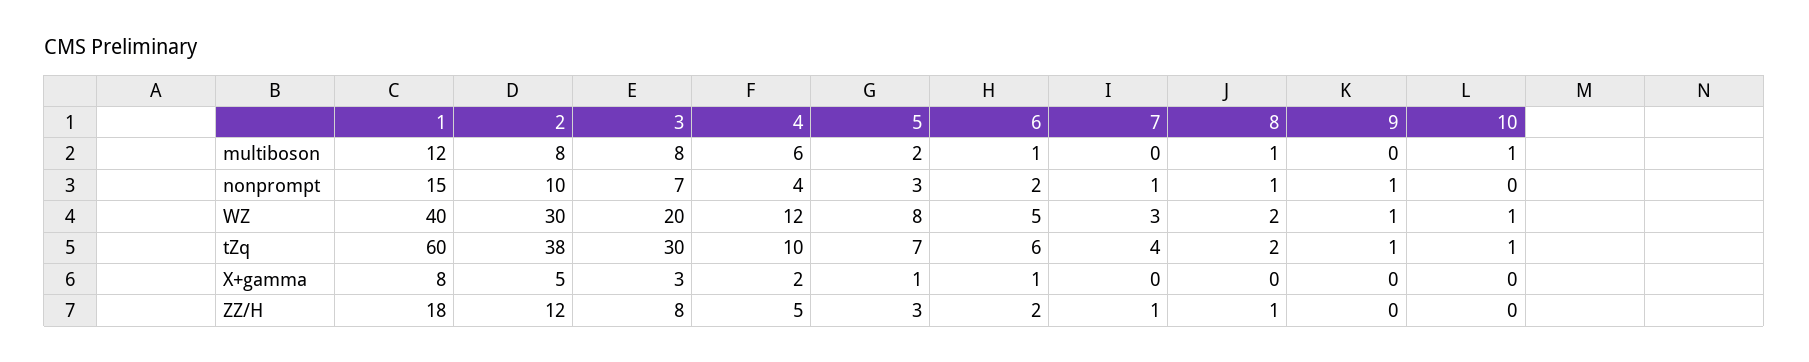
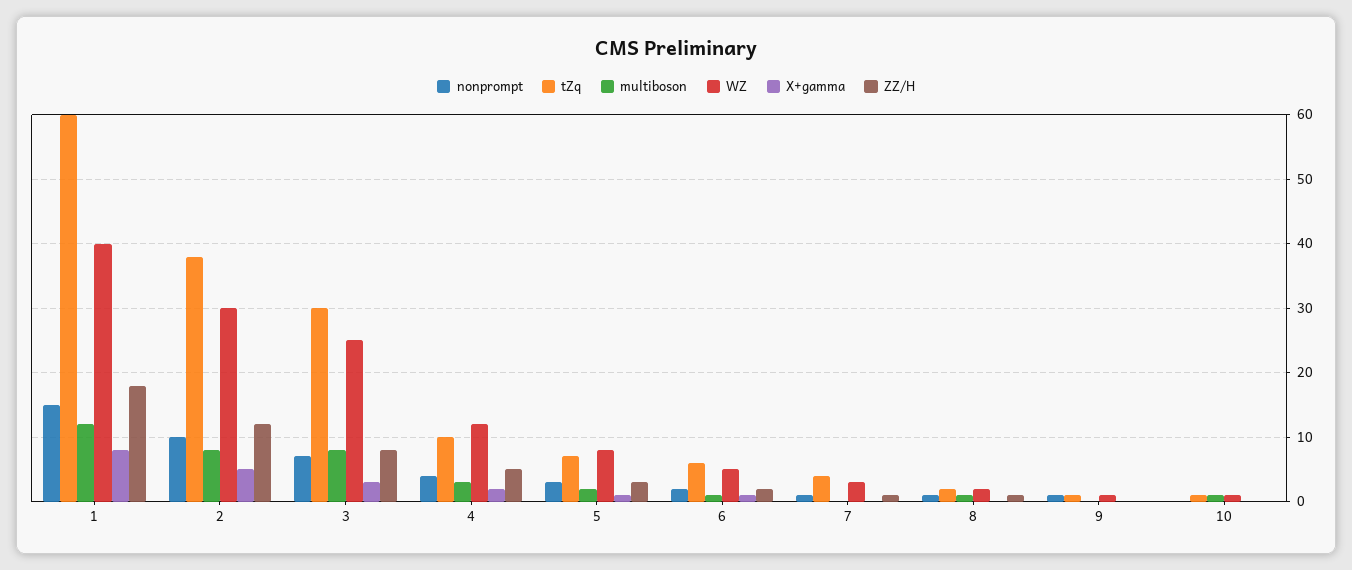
  {
    "multiboson": {
      "1": 12,
      "2": 8,
      "3": 8,
-     "4": 6,
+     "4": 3,
      "5": 2,
      "6": 1,
      "7": 0,
      "8": 1,
      "9": 0,
      "10": 1
    },
    "nonprompt": {
      "1": 15,
      "2": 10,
      "3": 7,
      "4": 4,
      "5": 3,
      "6": 2,
      "7": 1,
      "8": 1,
      "9": 1,
      "10": 0
    },
    "WZ": {
      "1": 40,
      "2": 30,
-     "3": 20,
+     "3": 25,
      "4": 12,
      "5": 8,
      "6": 5,
      "7": 3,
      "8": 2,
      "9": 1,
      "10": 1
    },
    "tZq": {
      "1": 60,
      "2": 38,
      "3": 30,
      "4": 10,
      "5": 7,
      "6": 6,
      "7": 4,
      "8": 2,
      "9": 1,
      "10": 1
    },
    "X+gamma": {
      "1": 8,
      "2": 5,
      "3": 3,
      "4": 2,
      "5": 1,
      "6": 1,
      "7": 0,
      "8": 0,
      "9": 0,
      "10": 0
    },
    "ZZ/H": {
      "1": 18,
      "2": 12,
      "3": 8,
      "4": 5,
      "5": 3,
      "6": 2,
      "7": 1,
      "8": 1,
      "9": 0,
      "10": 0
    }
  }

